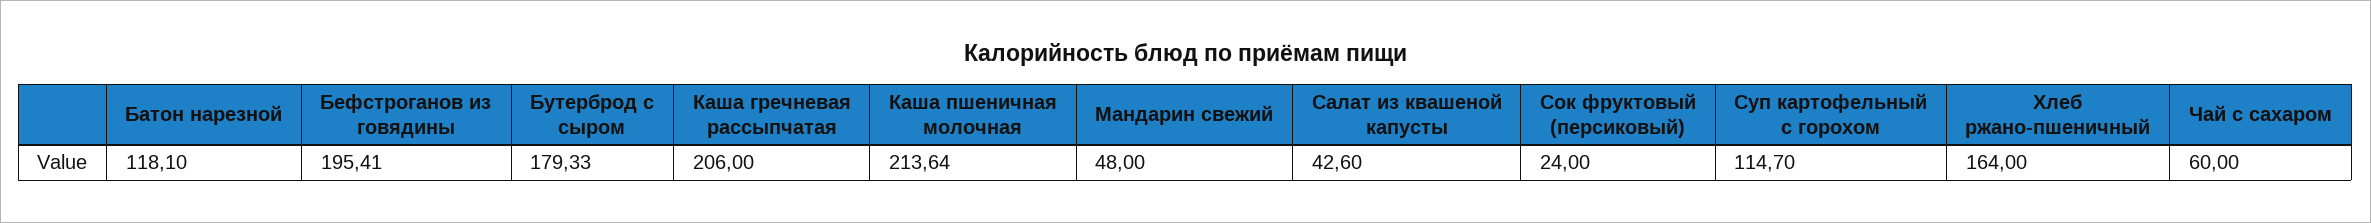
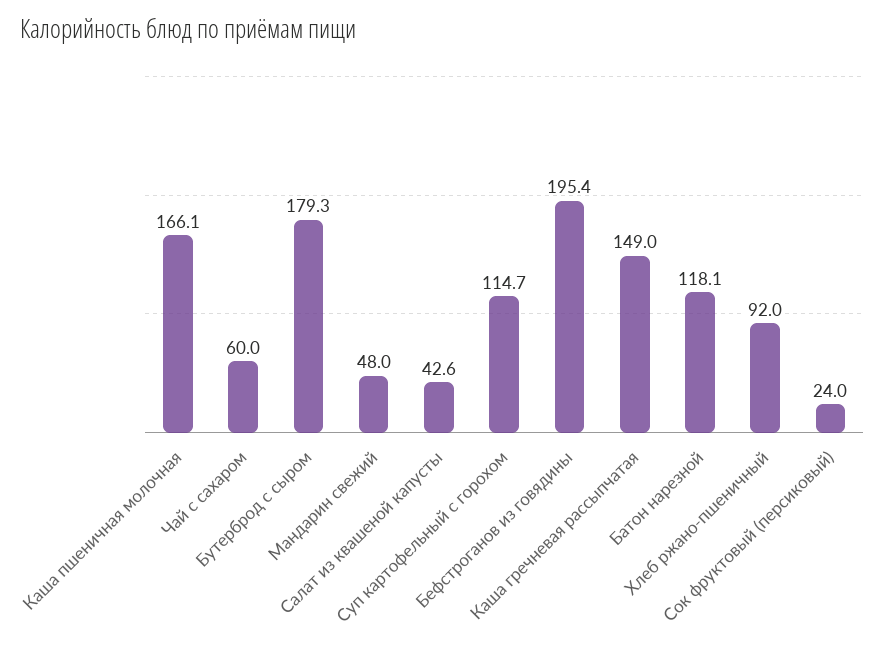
  {
    "Батон нарезной": 118.1,
    "Бефстроганов из говядины": 195.41,
    "Бутерброд с сыром": 179.33,
-   "Каша гречневая рассыпчатая": 206,
+   "Каша гречневая рассыпчатая": 149,
-   "Каша пшеничная молочная": 213.64,
+   "Каша пшеничная молочная": 166.1,
    "Мандарин свежий": 48,
    "Салат из квашеной капусты": 42.6,
    "Сок фруктовый (персиковый)": 24,
    "Суп картофельный с горохом": 114.7,
-   "Хлеб ржано-пшеничный": 164,
+   "Хлеб ржано-пшеничный": 92,
    "Чай с сахаром": 60
  }

